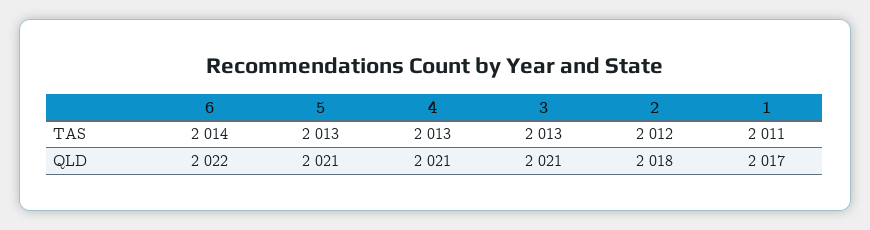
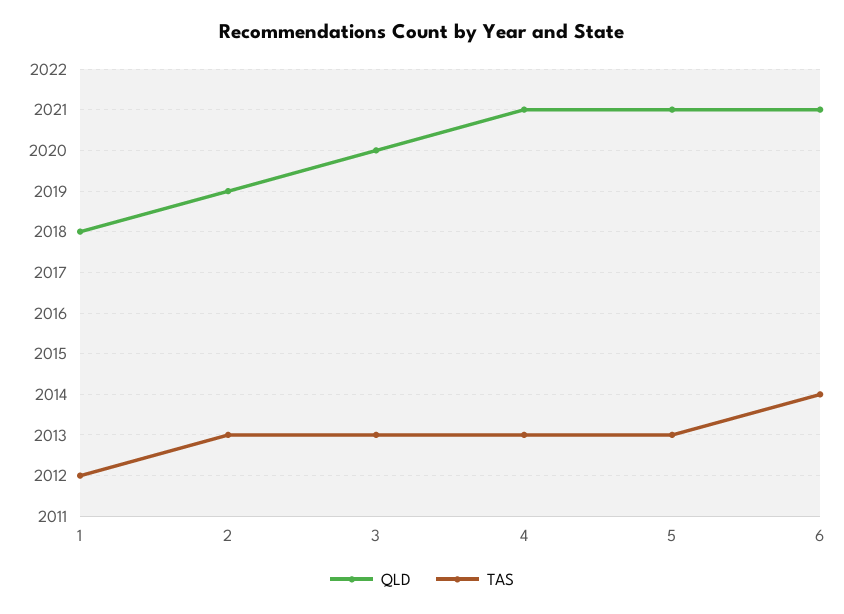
  {
    "TAS": {
      "6": 2014,
      "5": 2013,
      "4": 2013,
      "3": 2013,
-     "2": 2012,
+     "2": 2013,
-     "1": 2011
+     "1": 2012
    },
    "QLD": {
-     "6": 2022,
+     "6": 2021,
      "5": 2021,
      "4": 2021,
-     "3": 2021,
+     "3": 2020,
-     "2": 2018,
+     "2": 2019,
-     "1": 2017
+     "1": 2018
    }
  }

